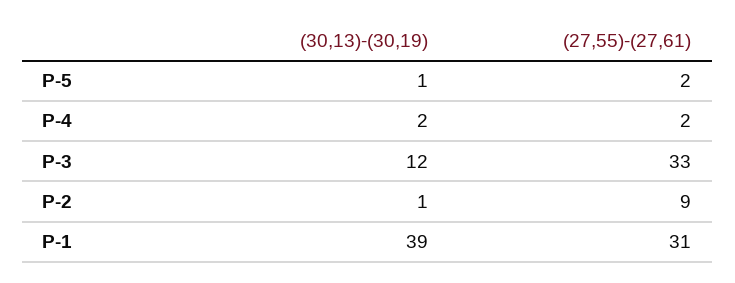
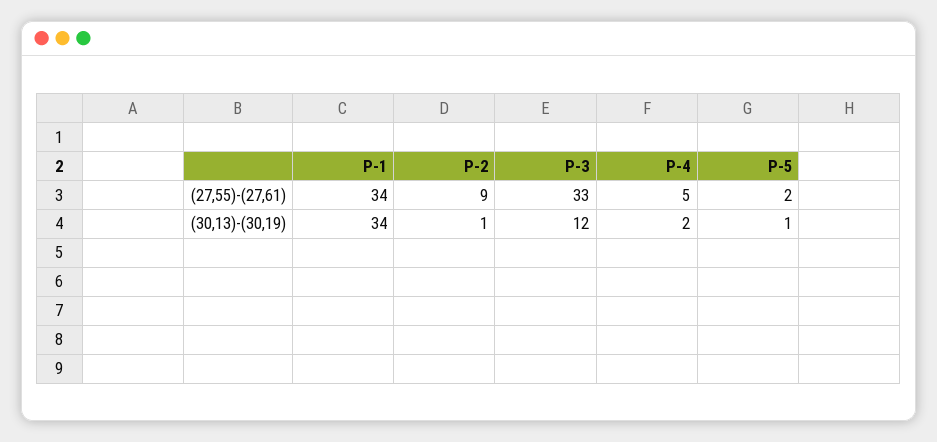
  {
    "(30,13)-(30,19)": {
      "P-5": 1,
      "P-4": 2,
      "P-3": 12,
      "P-2": 1,
-     "P-1": 39
+     "P-1": 34
    },
    "(27,55)-(27,61)": {
      "P-5": 2,
-     "P-4": 2,
+     "P-4": 5,
      "P-3": 33,
      "P-2": 9,
-     "P-1": 31
+     "P-1": 34
    }
  }

